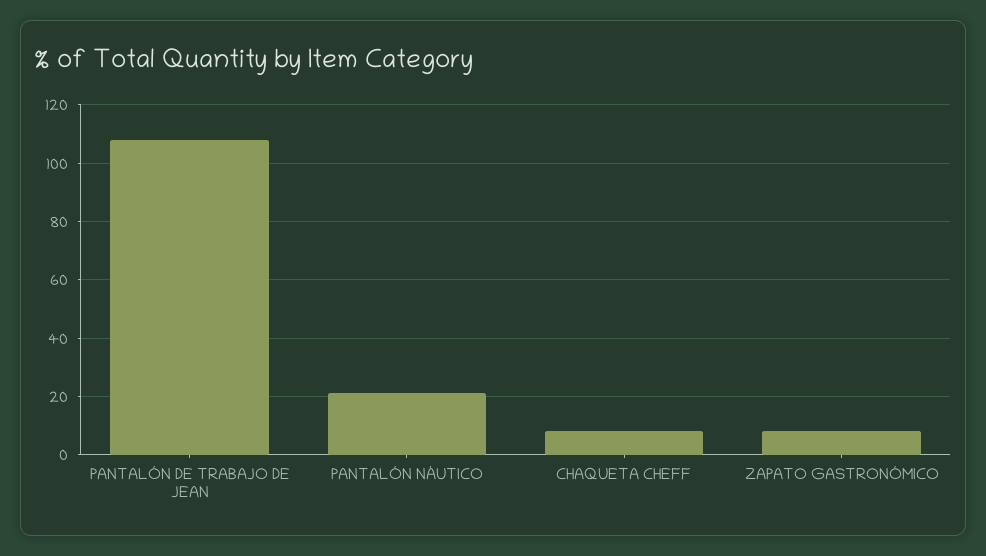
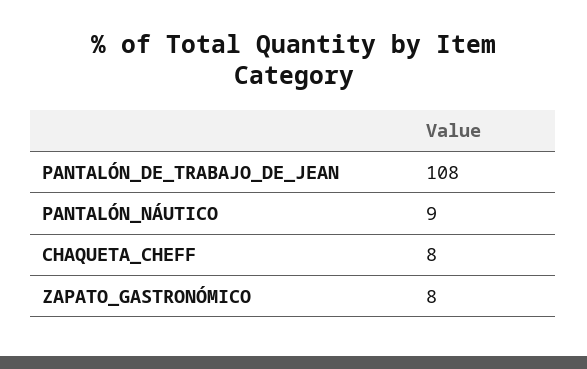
  {
    "PANTALÓN DE TRABAJO DE JEAN": 108,
-   "PANTALÓN NÁUTICO": 20,
+   "PANTALÓN NÁUTICO": 9,
    "CHAQUETA CHEFF": 8,
    "ZAPATO GASTRONÓMICO": 8
  }

